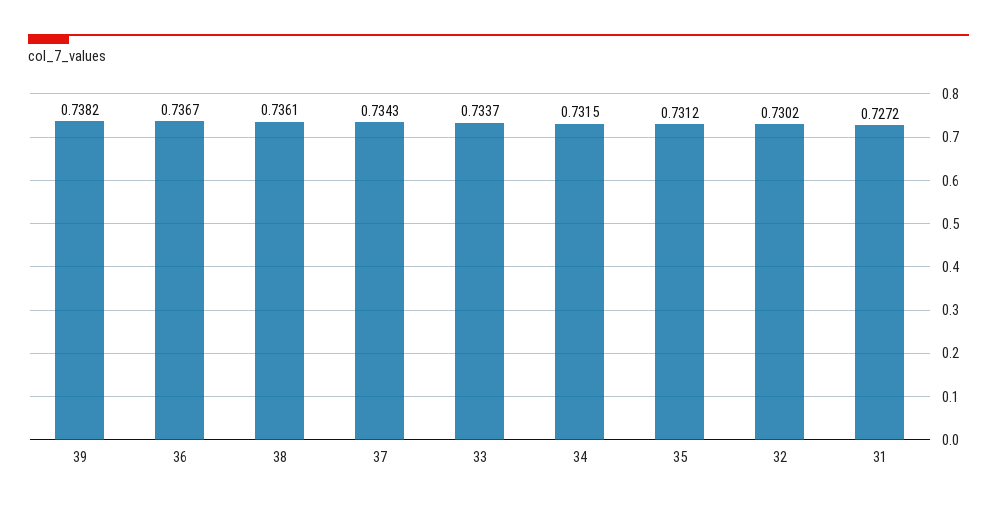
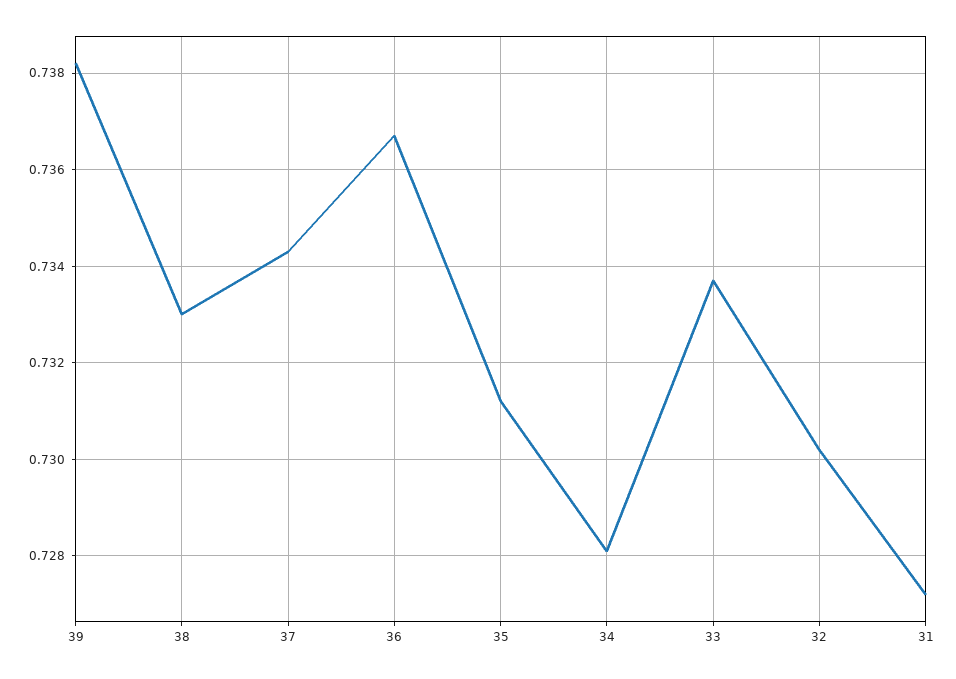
  {
    "39": 0.7382,
    "36": 0.7367,
-   "38": 0.7361,
+   "38": 0.733,
    "37": 0.7343,
    "33": 0.7337,
-   "34": 0.7315,
+   "34": 0.728,
    "35": 0.7312,
    "32": 0.7302,
    "31": 0.7272
  }

